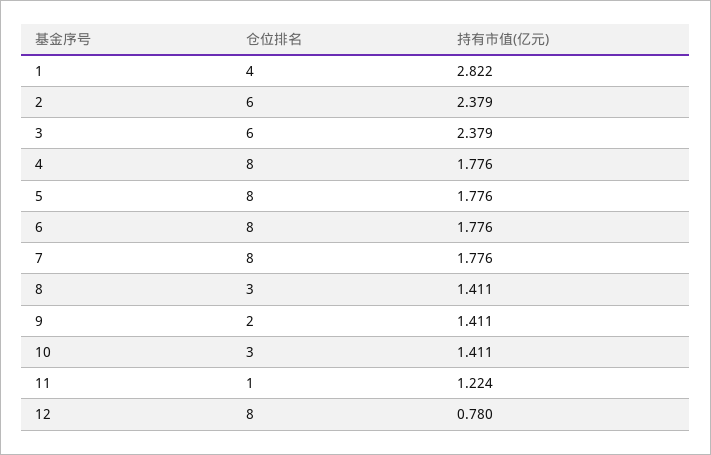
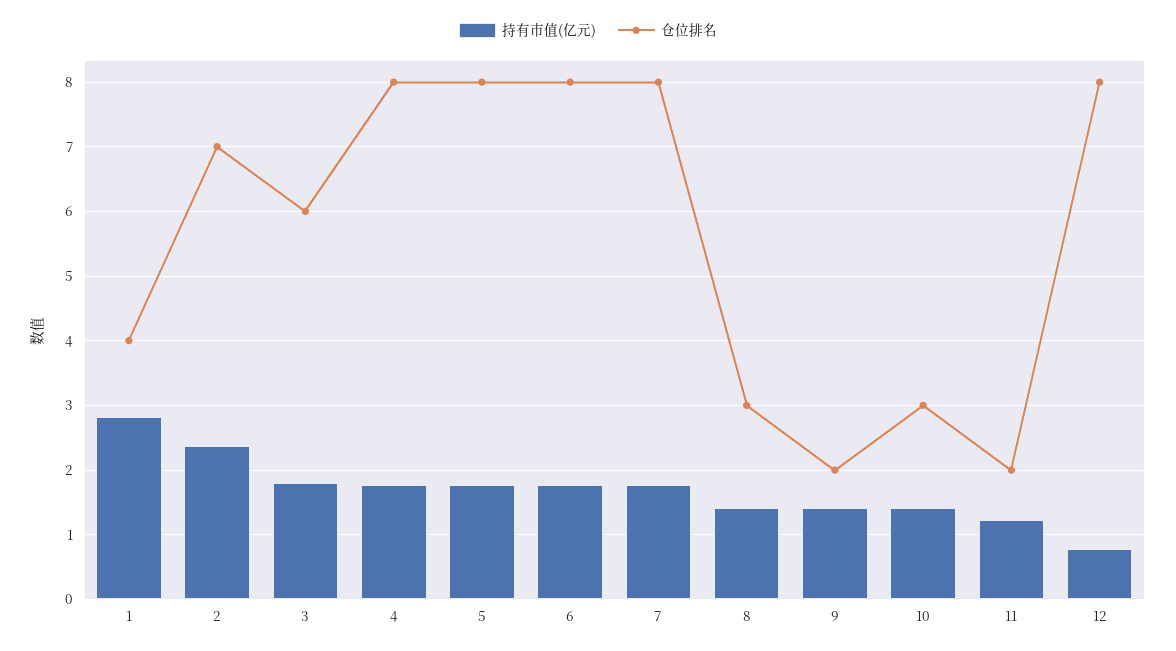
  {
    "仓位排名": {
      "1": 4,
-     "2": 6,
+     "2": 7,
      "3": 6,
      "4": 8,
      "5": 8,
      "6": 8,
      "7": 8,
      "8": 3,
      "9": 2,
      "10": 3,
-     "11": 1,
+     "11": 2,
      "12": 8
    },
    "持有市值(亿元)": {
      "1": 2.822,
      "2": 2.379,
-     "3": 2.379,
+     "3": 1.8,
      "4": 1.776,
      "5": 1.776,
      "6": 1.776,
      "7": 1.776,
      "8": 1.411,
      "9": 1.411,
      "10": 1.411,
      "11": 1.224,
      "12": 0.78
    }
  }

